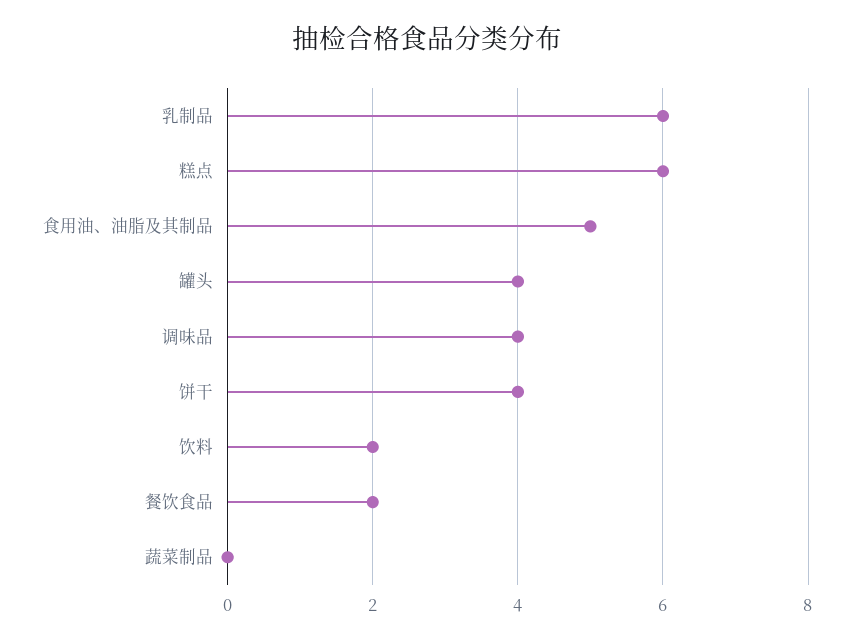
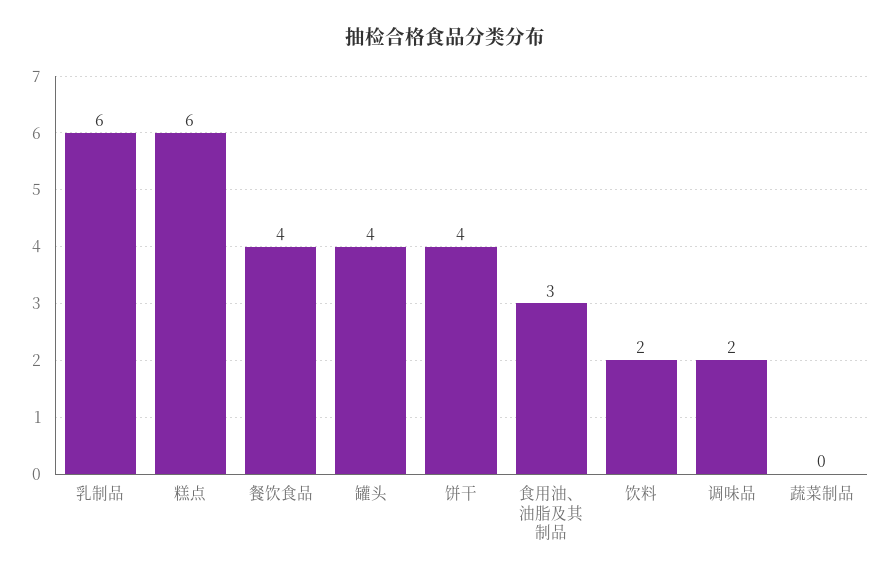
  {
    "乳制品": 6,
    "糕点": 6,
-   "食用油、油脂及其制品": 5,
+   "食用油、油脂及其制品": 3,
    "罐头": 4,
-   "调味品": 4,
+   "调味品": 2,
    "饼干": 4,
    "饮料": 2,
-   "餐饮食品": 2,
+   "餐饮食品": 4,
    "蔬菜制品": 0
  }

